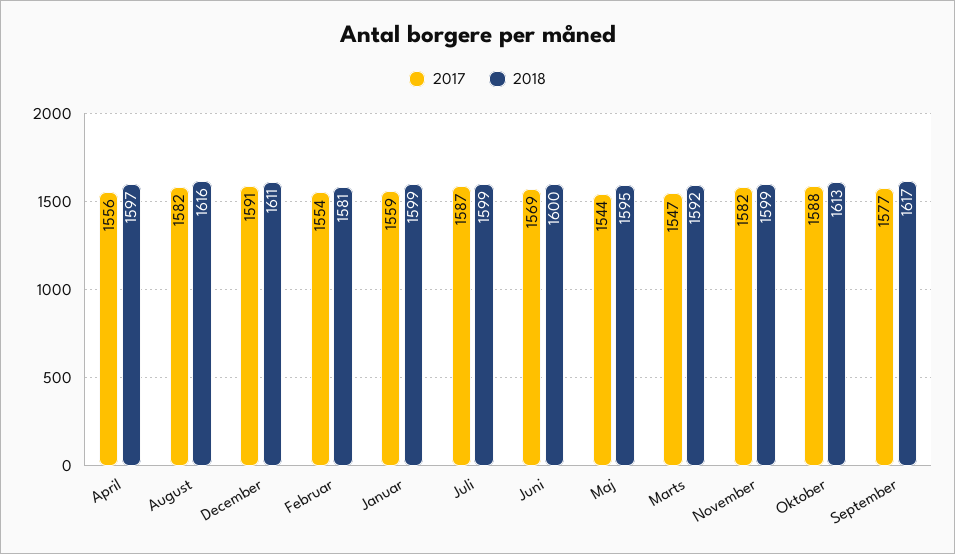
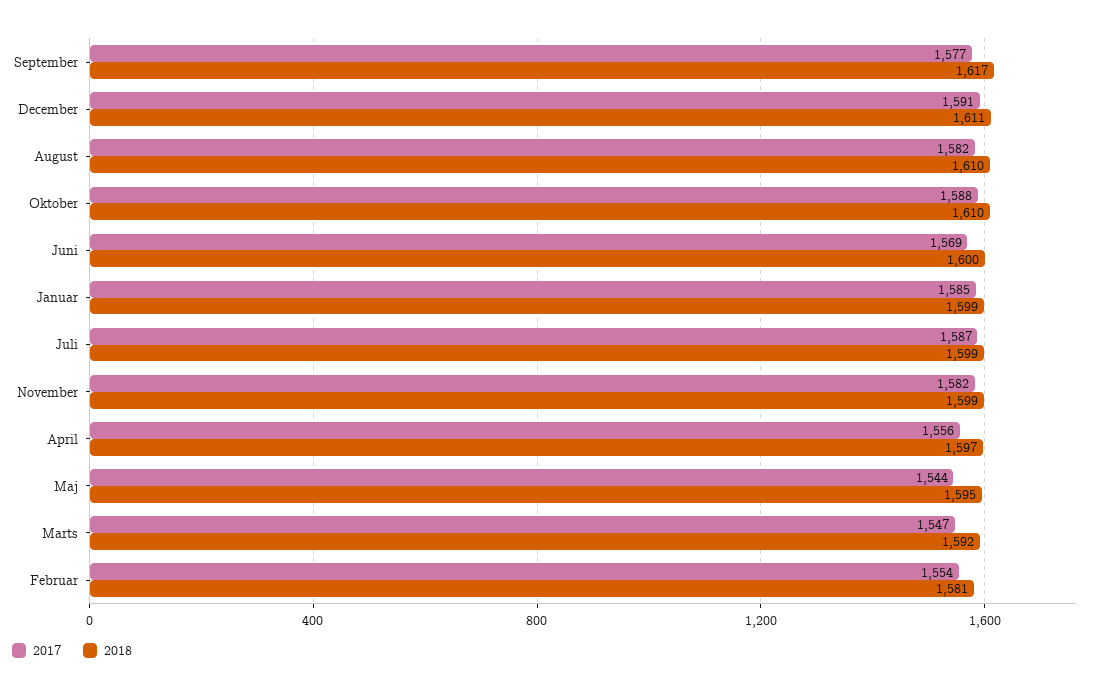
  {
    "2017": {
      "April": 1556,
      "August": 1582,
      "December": 1591,
      "Februar": 1554,
-     "Januar": 1559,
+     "Januar": 1585,
      "Juli": 1587,
      "Juni": 1569,
      "Maj": 1544,
      "Marts": 1547,
      "November": 1582,
      "Oktober": 1588,
      "September": 1577
    },
    "2018": {
      "April": 1597,
-     "August": 1616,
+     "August": 1610,
      "December": 1611,
      "Februar": 1581,
      "Januar": 1599,
      "Juli": 1599,
      "Juni": 1600,
      "Maj": 1595,
      "Marts": 1592,
      "November": 1599,
-     "Oktober": 1613,
+     "Oktober": 1610,
      "September": 1617
    }
  }

